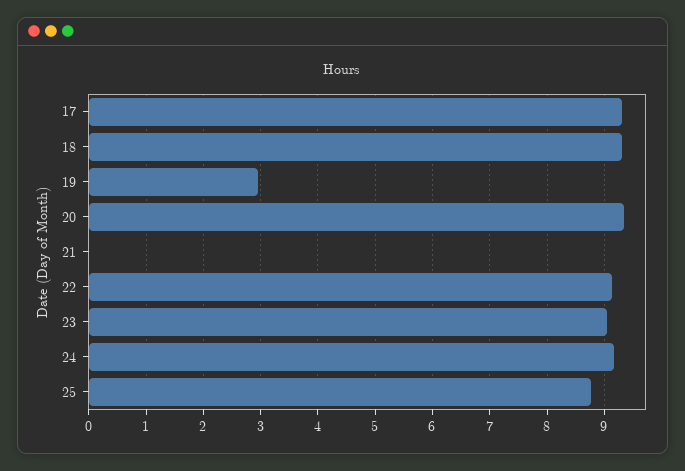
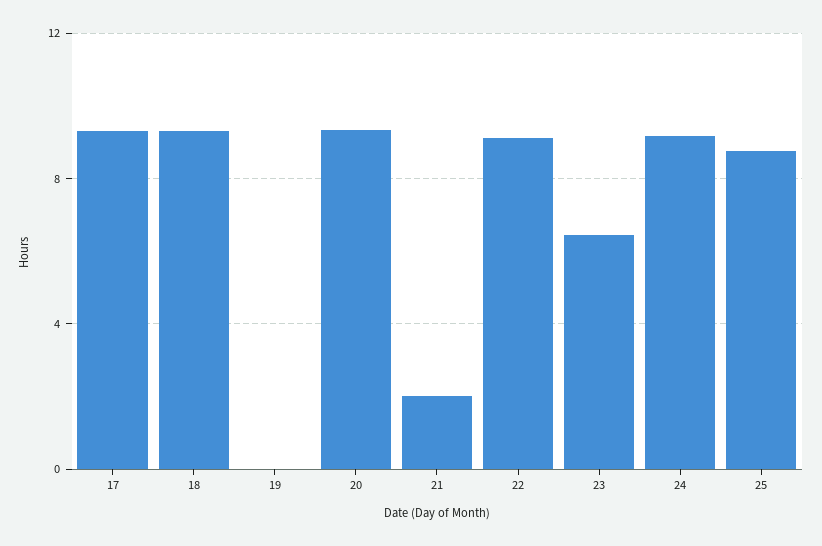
  {
    "17": 9.4,
    "18": 9.4,
-   "19": 3,
+   "19": 0,
    "20": 9.4,
-   "21": 0,
+   "21": 2,
    "22": 9.2,
-   "23": 9,
+   "23": 6.5,
    "24": 9.2,
    "25": 8.8
  }

